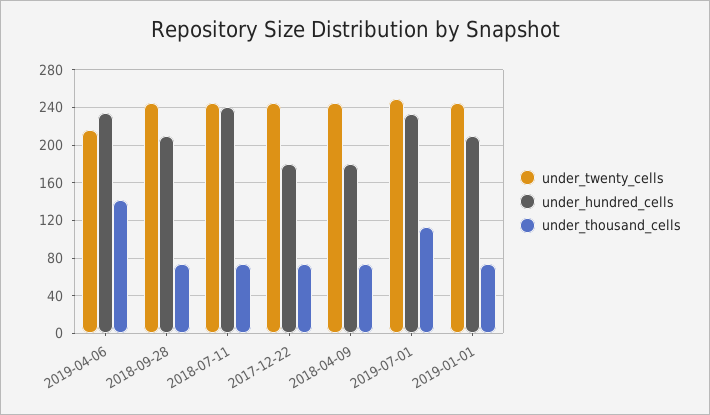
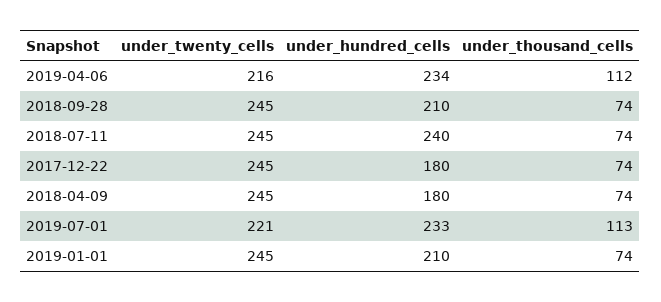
  {
    "under_twenty_cells": {
      "2019-04-06": 216,
      "2018-09-28": 245,
      "2018-07-11": 245,
      "2017-12-22": 245,
      "2018-04-09": 245,
-     "2019-07-01": 250,
+     "2019-07-01": 221,
      "2019-01-01": 245
    },
    "under_hundred_cells": {
      "2019-04-06": 234,
      "2018-09-28": 210,
      "2018-07-11": 240,
      "2017-12-22": 180,
      "2018-04-09": 180,
      "2019-07-01": 233,
      "2019-01-01": 210
    },
    "under_thousand_cells": {
-     "2019-04-06": 140,
+     "2019-04-06": 112,
      "2018-09-28": 74,
      "2018-07-11": 74,
      "2017-12-22": 74,
      "2018-04-09": 74,
      "2019-07-01": 113,
      "2019-01-01": 74
    }
  }

